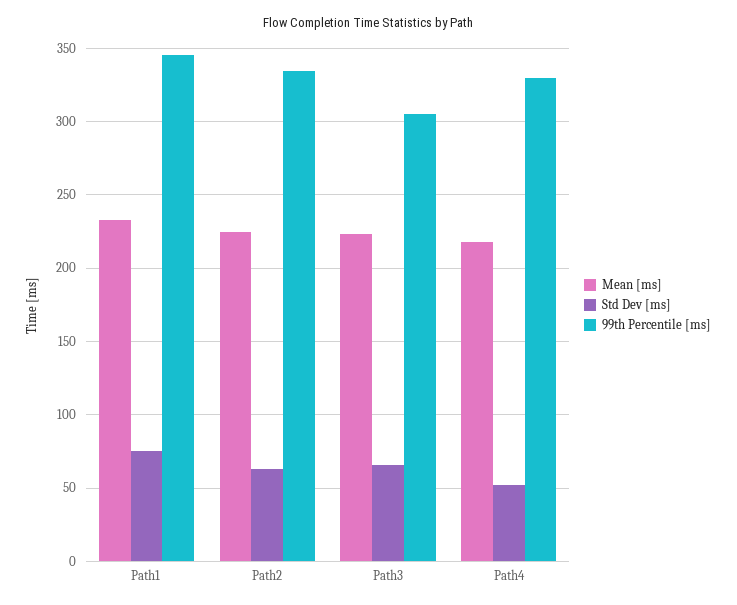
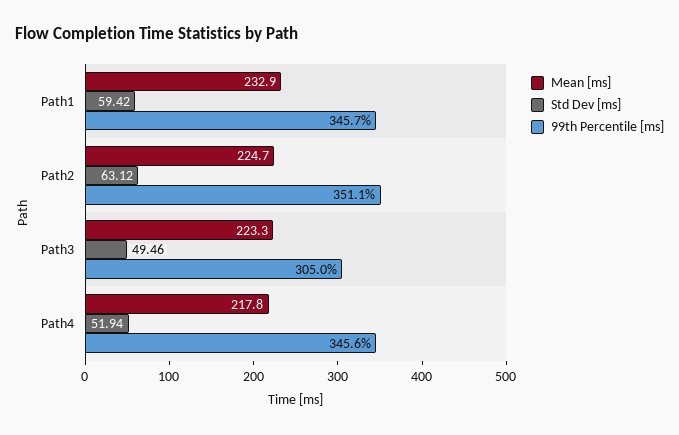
  {
    "Mean [ms]": {
      "Path1": 232.9,
      "Path2": 224.7,
      "Path3": 223.3,
      "Path4": 217.8
    },
    "Std Dev [ms]": {
-     "Path1": 75,
+     "Path1": 59.42,
      "Path2": 63.12,
-     "Path3": 65,
+     "Path3": 49.46,
      "Path4": 51.94
    },
    "99th Percentile [ms]": {
      "Path1": 345.7,
-     "Path2": 335,
+     "Path2": 351.1,
      "Path3": 305,
-     "Path4": 330
+     "Path4": 345.6
    }
  }

